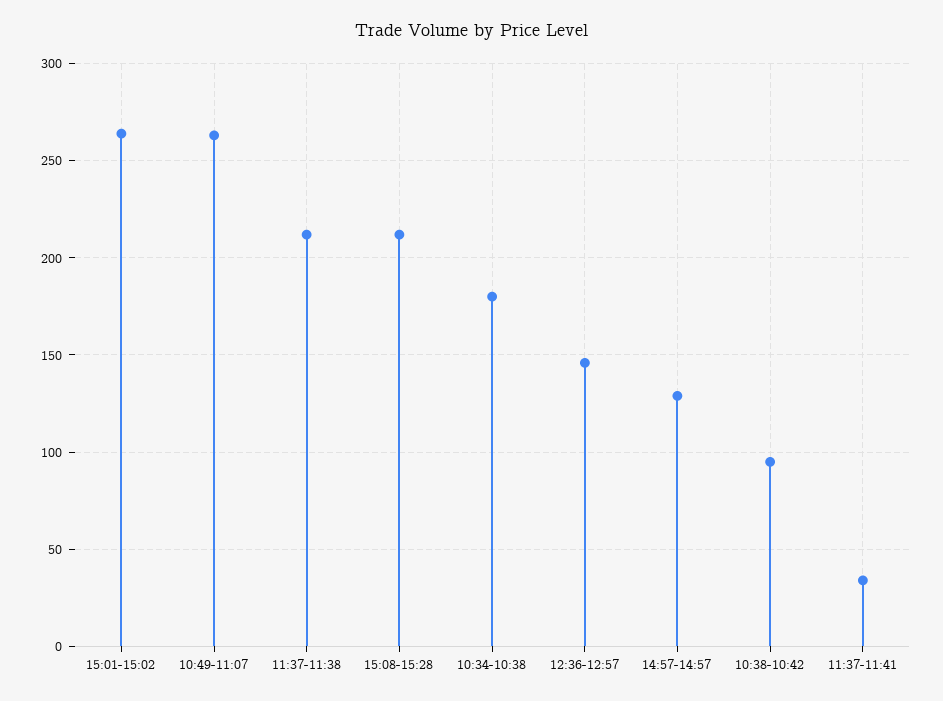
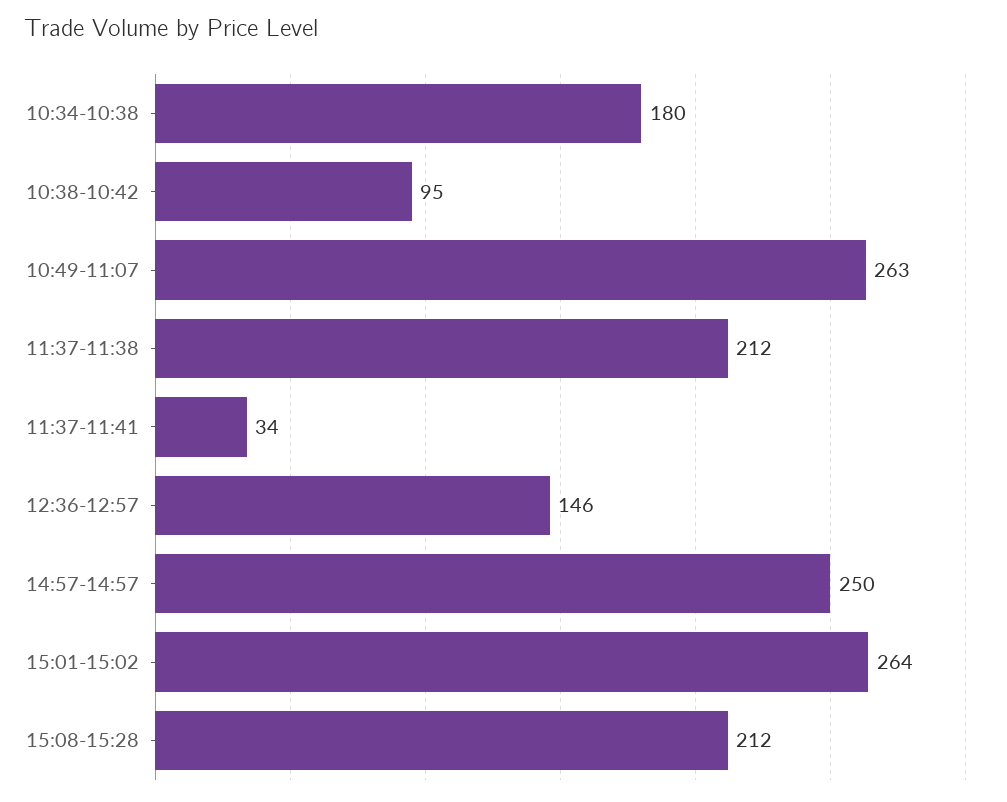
  {
    "15:01-15:02": 264,
    "10:49-11:07": 263,
    "11:37-11:38": 212,
    "15:08-15:28": 212,
    "10:34-10:38": 180,
    "12:36-12:57": 146,
-   "14:57-14:57": 130,
+   "14:57-14:57": 250,
    "10:38-10:42": 95,
    "11:37-11:41": 34
  }

